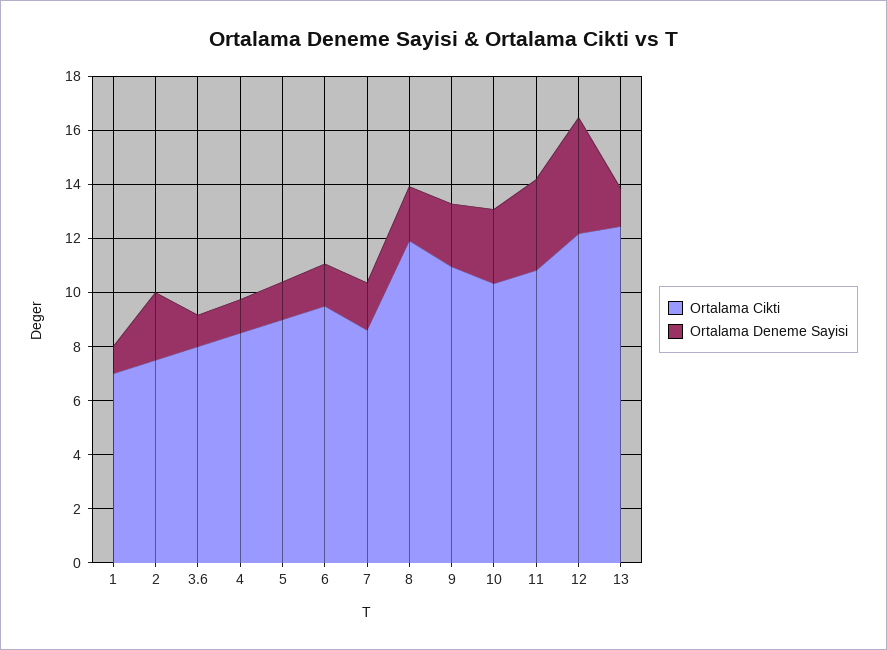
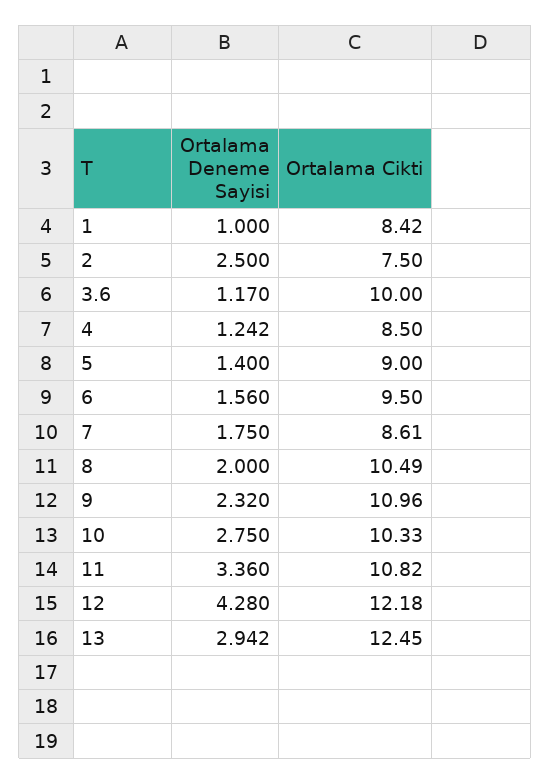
  {
    "Ortalama Cikti": {
-     "1": 7,
+     "1": 8.42,
      "2": 7.5,
-     "3.6": 8,
+     "3.6": 10,
      "4": 8.5,
      "5": 9,
      "6": 9.5,
      "7": 8.61,
-     "8": 12,
+     "8": 10.49,
      "9": 10.96,
      "10": 10.33,
      "11": 10.82,
      "12": 12.18,
      "13": 12.45
    },
    "Ortalama Deneme Sayisi": {
      "1": 1,
      "2": 2.5,
      "3.6": 1.17,
      "4": 1.242,
      "5": 1.4,
      "6": 1.56,
      "7": 1.75,
      "8": 2,
      "9": 2.32,
      "10": 2.75,
      "11": 3.36,
      "12": 4.28,
-     "13": 1.5
+     "13": 2.942
    }
  }

